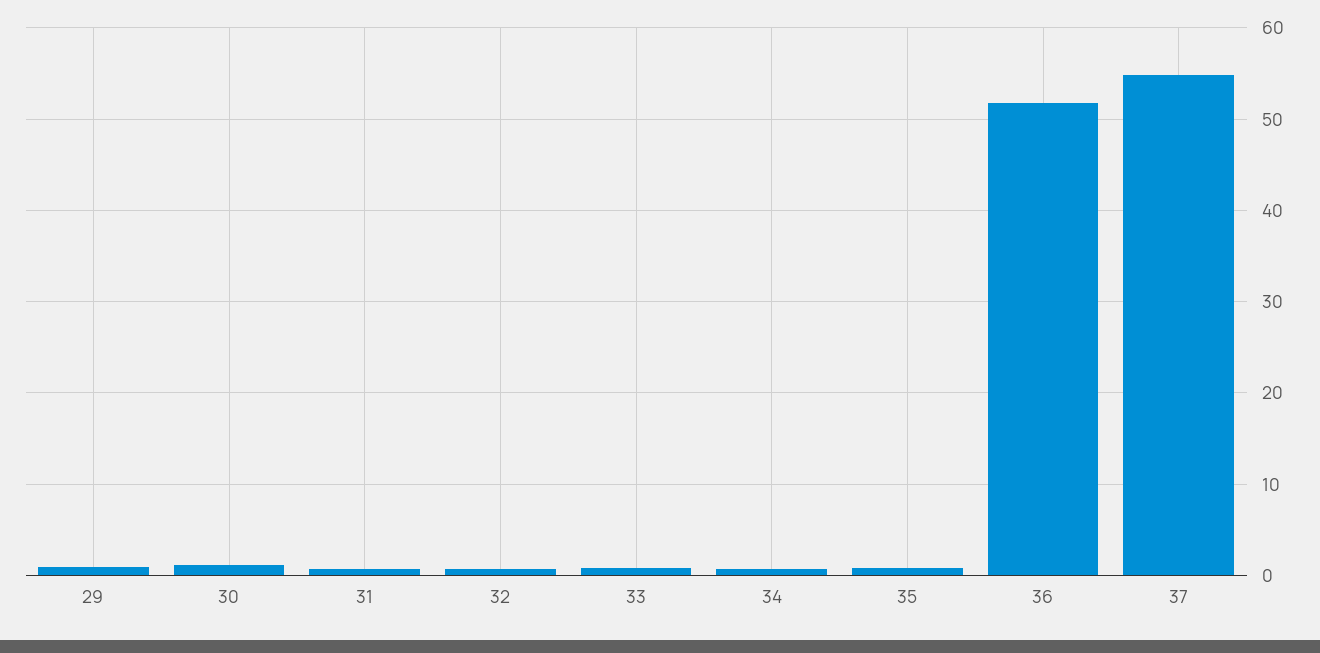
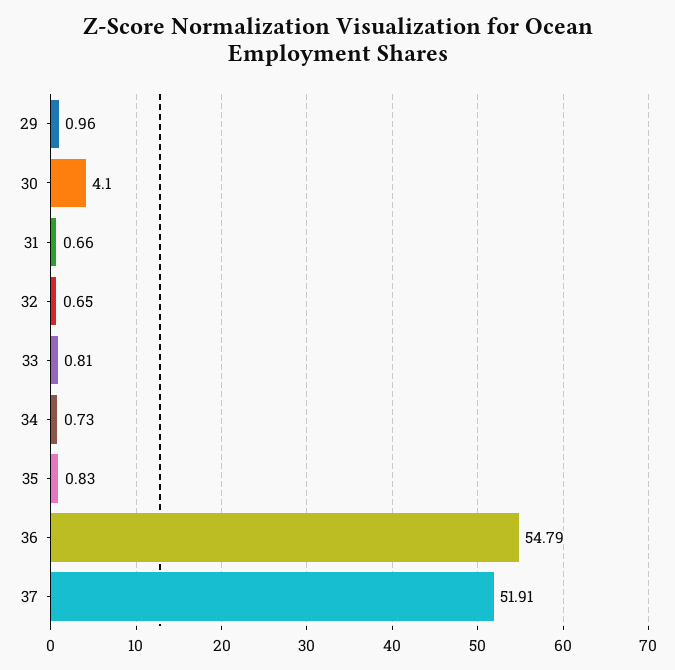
  {
    "29": 0.96,
-   "30": 1,
+   "30": 4.1,
    "31": 0.66,
    "32": 0.65,
    "33": 0.81,
    "34": 0.73,
    "35": 0.83,
-   "36": 52,
+   "36": 54.79,
-   "37": 55
+   "37": 51.91
  }

